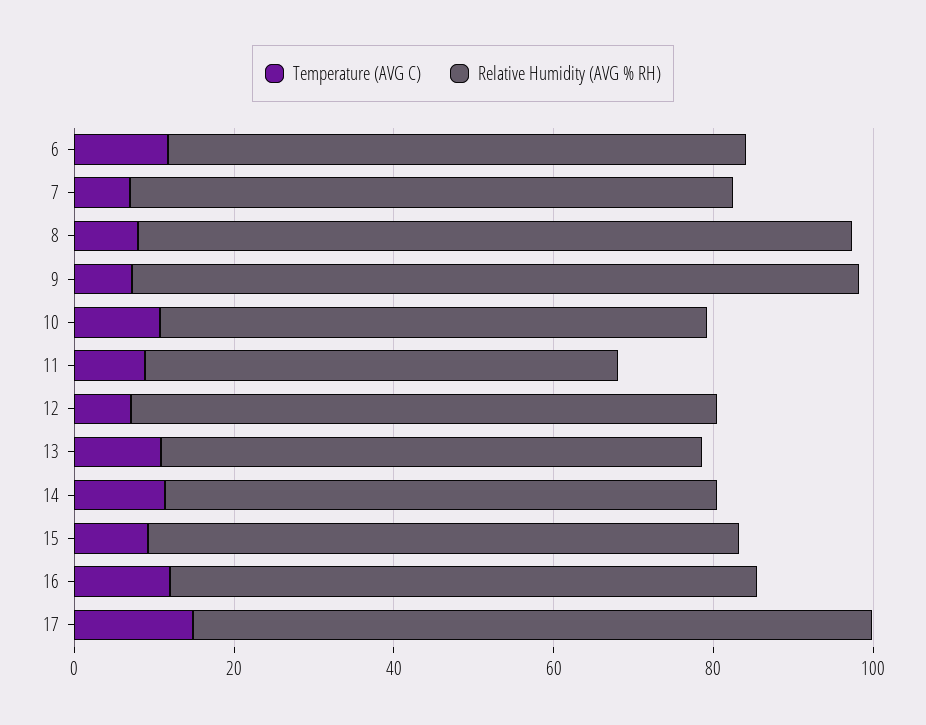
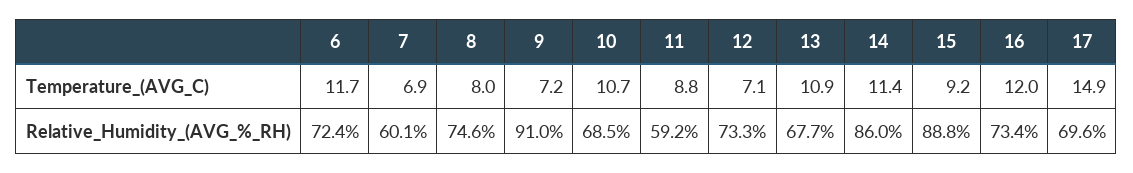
  {
    "Temperature (AVG C)": {
      "6": 11.7,
      "7": 6.9,
      "8": 8,
      "9": 7.2,
      "10": 10.7,
      "11": 8.8,
      "12": 7.1,
      "13": 10.9,
      "14": 11.4,
      "15": 9.2,
      "16": 12,
      "17": 14.9
    },
    "Relative Humidity (AVG % RH)": {
      "6": 72.4,
-     "7": 75,
+     "7": 60.1,
-     "8": 90,
+     "8": 74.6,
      "9": 91,
      "10": 68.5,
      "11": 59.2,
      "12": 73.3,
      "13": 67.7,
-     "14": 70,
+     "14": 86,
-     "15": 75,
+     "15": 88.8,
      "16": 73.4,
-     "17": 85
+     "17": 69.6
    }
  }

